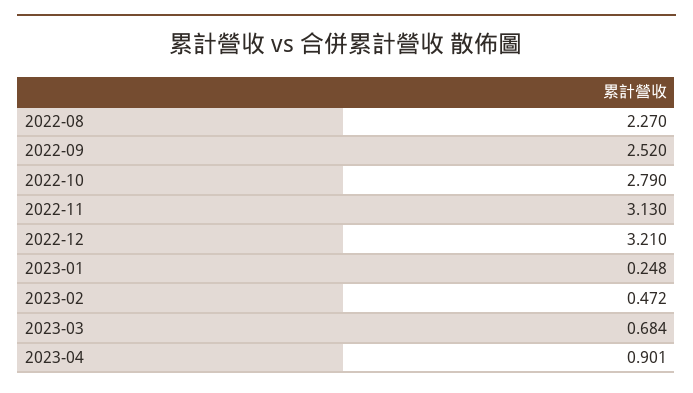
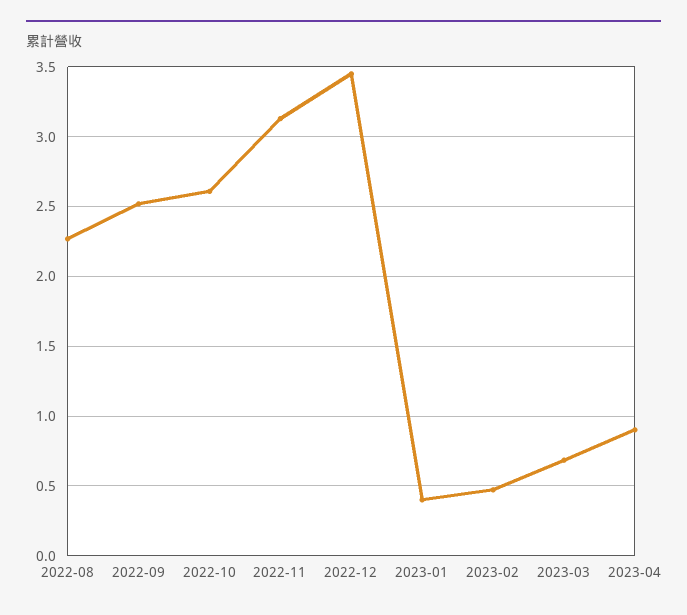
  {
    "2022-08": 2.27,
    "2022-09": 2.52,
-   "2022-10": 2.79,
+   "2022-10": 2.6,
    "2022-11": 3.13,
-   "2022-12": 3.21,
+   "2022-12": 3.45,
-   "2023-01": 0.248,
+   "2023-01": 0.4,
    "2023-02": 0.472,
    "2023-03": 0.684,
    "2023-04": 0.901
  }

